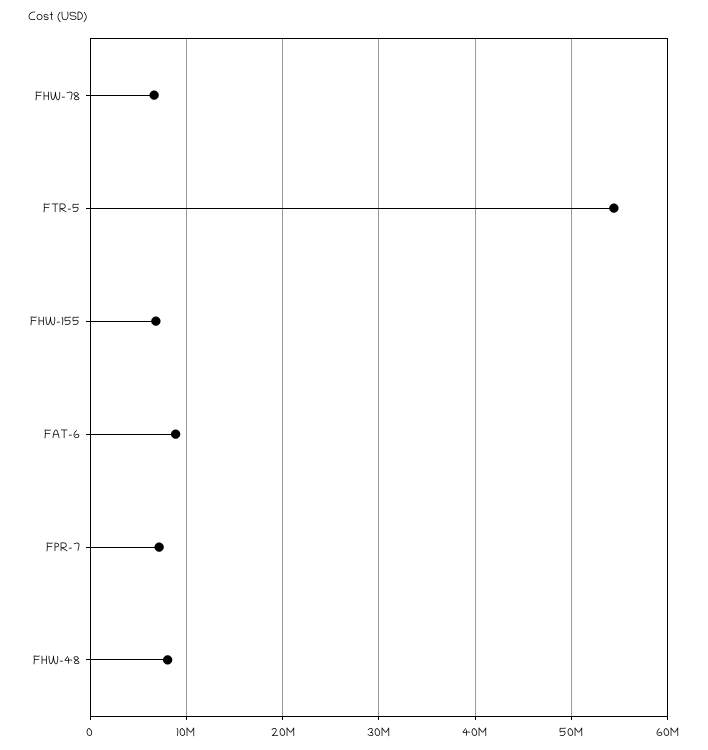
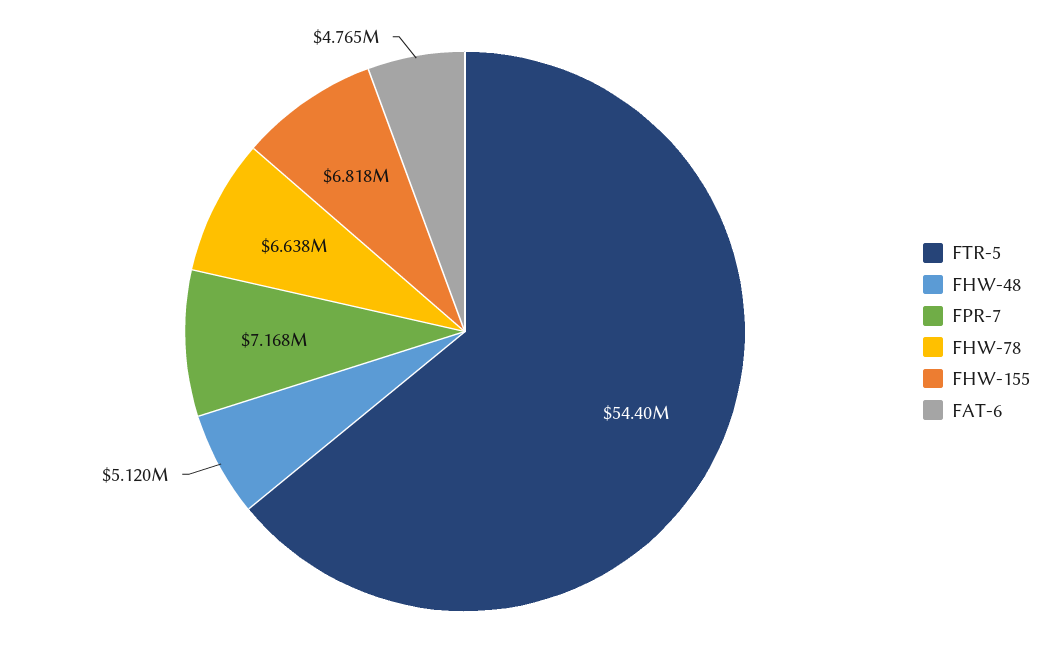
  {
    "FHW-78": 6638000,
    "FTR-5": 54400000,
    "FHW-155": 6818000,
-   "FAT-6": 9000000,
+   "FAT-6": 4765000,
    "FPR-7": 7168000,
-   "FHW-48": 8000000
+   "FHW-48": 5120000
  }

